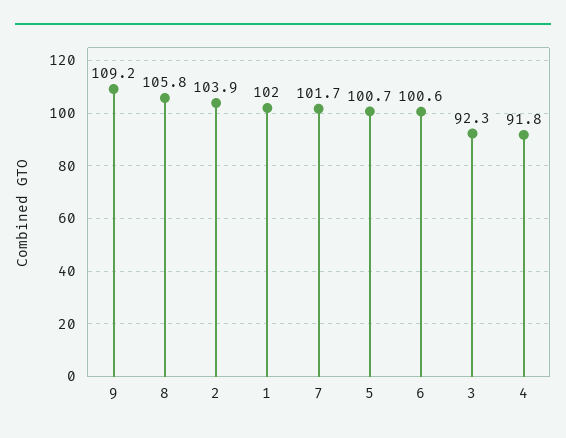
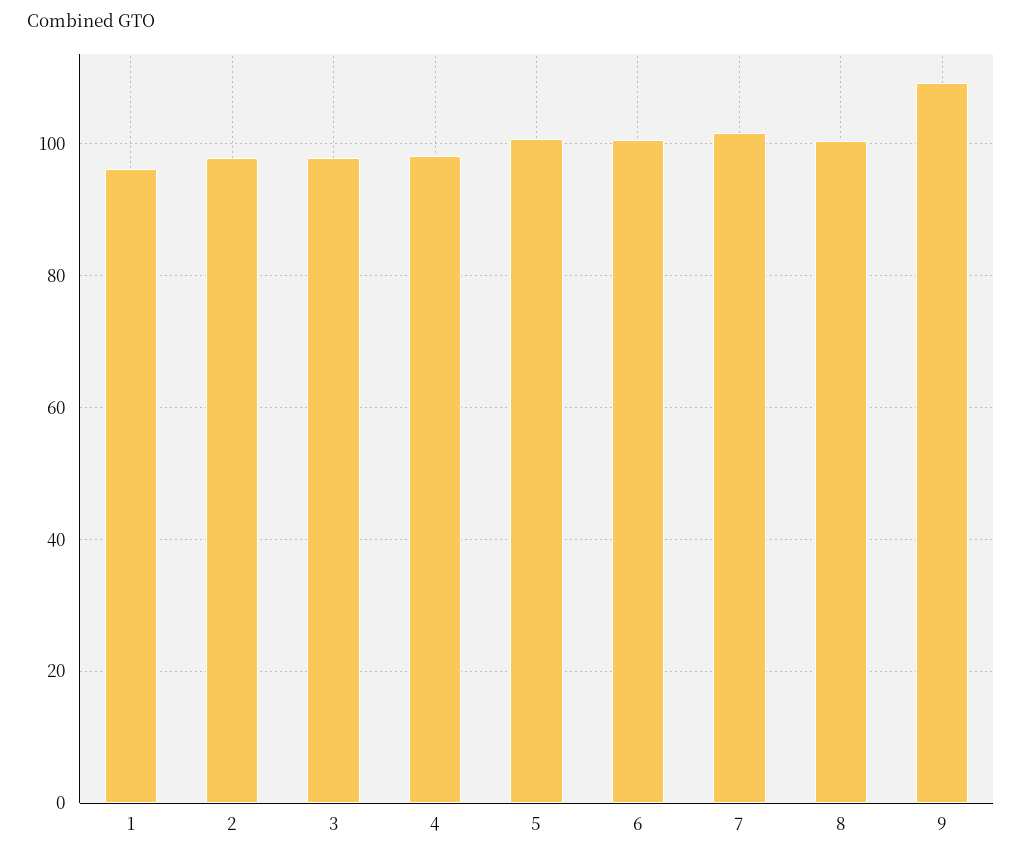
  {
    "9": 109.2,
-   "8": 105.8,
+   "8": 100,
-   "2": 103.9,
+   "2": 98,
-   "1": 102,
+   "1": 96,
    "7": 101.7,
    "5": 100.7,
    "6": 100.6,
-   "3": 92.3,
+   "3": 98,
-   "4": 91.8
+   "4": 98
  }

